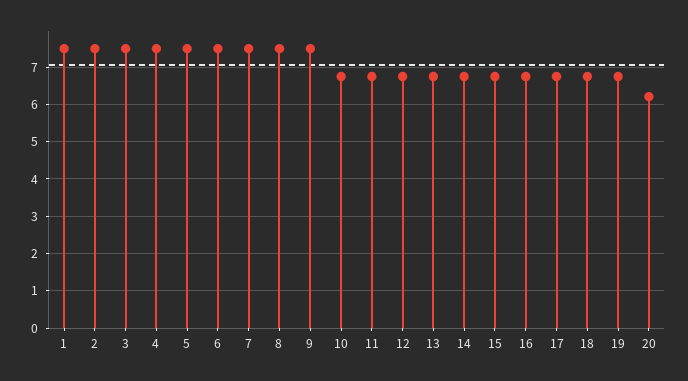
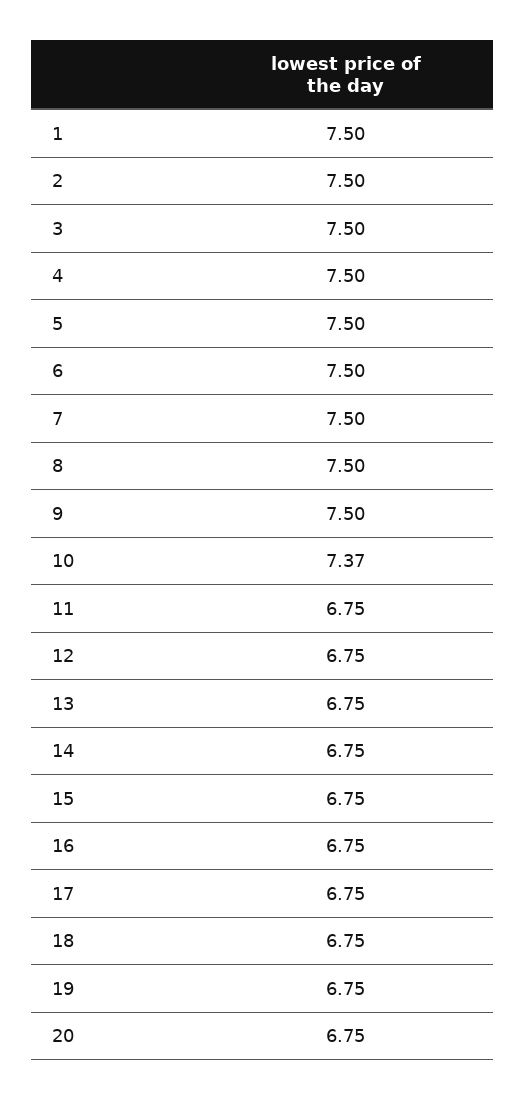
  {
    "1": 7.5,
    "2": 7.5,
    "3": 7.5,
    "4": 7.5,
    "5": 7.5,
    "6": 7.5,
    "7": 7.5,
    "8": 7.5,
    "9": 7.5,
-   "10": 6.8,
+   "10": 7.37,
    "11": 6.75,
    "12": 6.75,
    "13": 6.75,
    "14": 6.75,
    "15": 6.75,
    "16": 6.75,
    "17": 6.75,
    "18": 6.75,
    "19": 6.75,
-   "20": 6.2
+   "20": 6.75
  }

